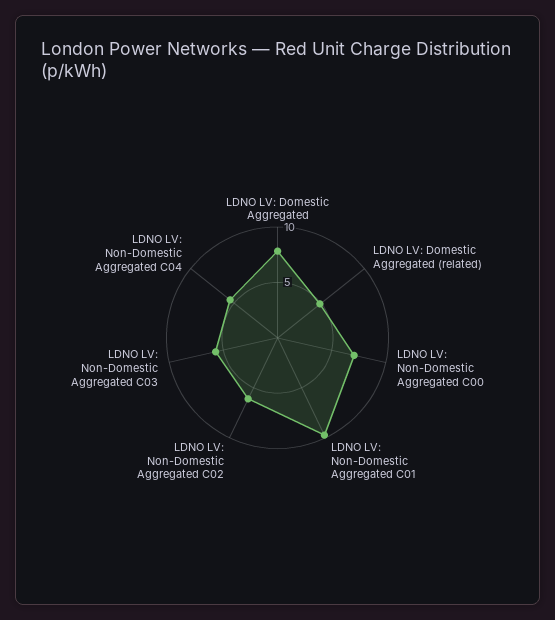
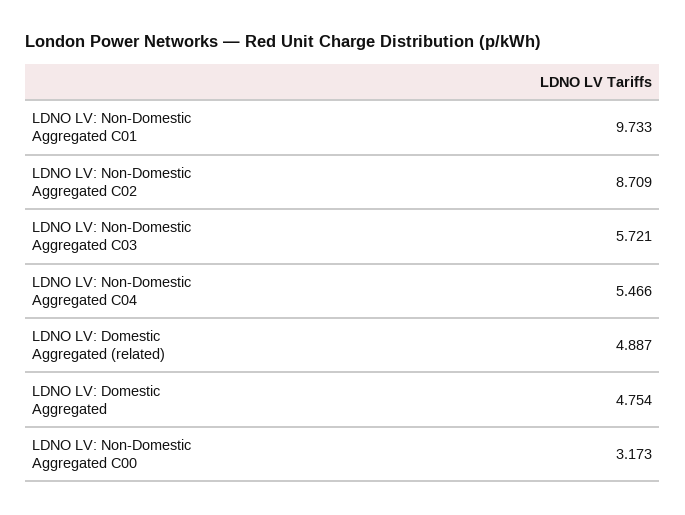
  {
-   "LDNO LV: Domestic Aggregated": 8,
+   "LDNO LV: Domestic Aggregated": 4.754,
    "LDNO LV: Domestic Aggregated (related)": 4.887,
-   "LDNO LV: Non-Domestic Aggregated C00": 7,
+   "LDNO LV: Non-Domestic Aggregated C00": 3.173,
    "LDNO LV: Non-Domestic Aggregated C01": 9.733,
-   "LDNO LV: Non-Domestic Aggregated C02": 6,
+   "LDNO LV: Non-Domestic Aggregated C02": 8.709,
    "LDNO LV: Non-Domestic Aggregated C03": 5.721,
    "LDNO LV: Non-Domestic Aggregated C04": 5.466
  }

